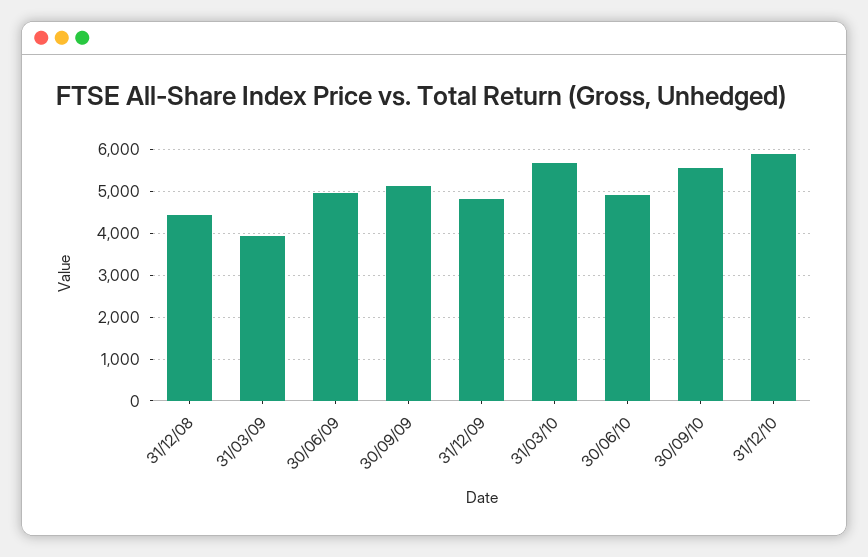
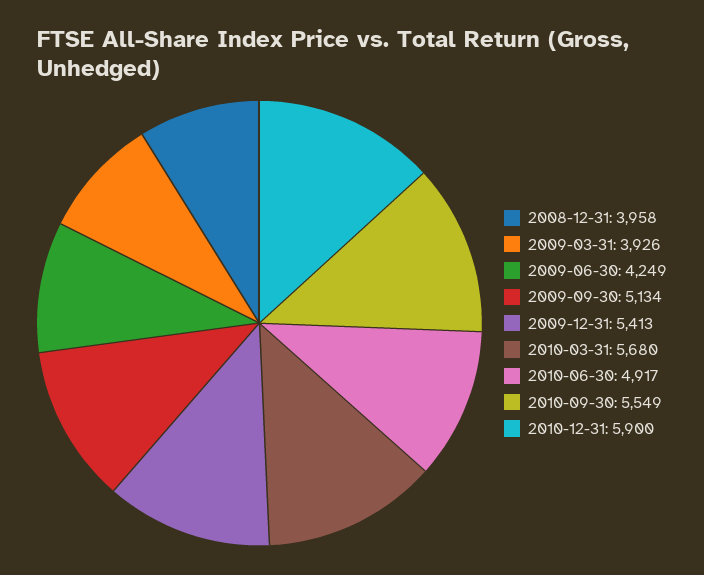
  {
-   "31/12/08": 4400,
+   "31/12/08": 3958,
    "31/03/09": 3926,
-   "30/06/09": 5000,
+   "30/06/09": 4249,
    "30/09/09": 5134,
-   "31/12/09": 4800,
+   "31/12/09": 5413,
    "31/03/10": 5680,
    "30/06/10": 4917,
    "30/09/10": 5549,
    "31/12/10": 5900
  }

